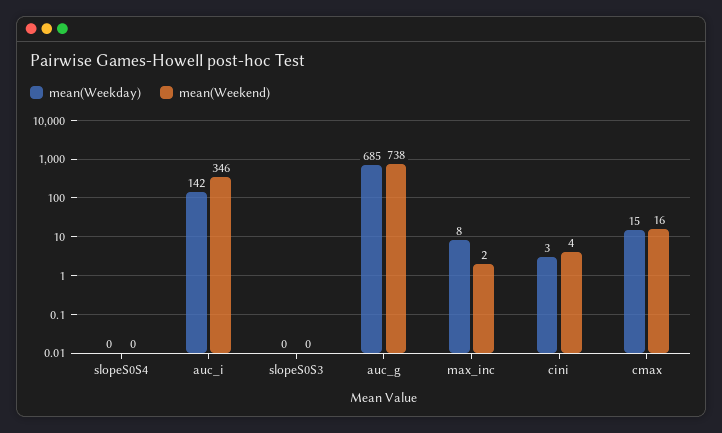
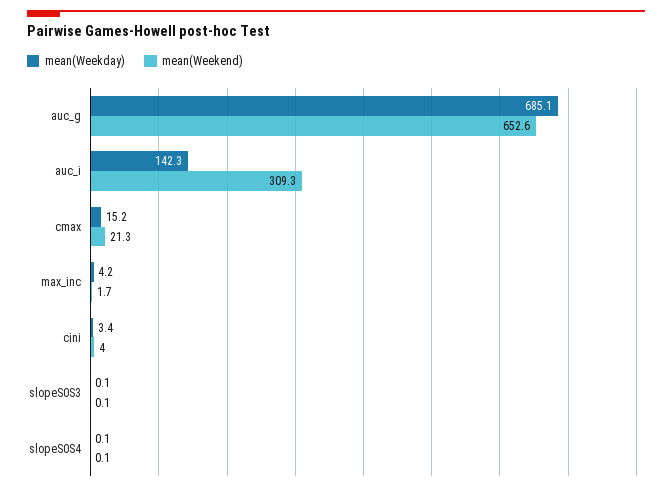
  {
    "mean(Weekday)": {
      "slopeS0S4": 0.1,
      "auc_i": 142.3,
      "slopeS0S3": 0.1,
      "auc_g": 685.1,
-     "max_inc": 8,
+     "max_inc": 4.2,
      "cini": 3.4,
      "cmax": 15.2
    },
    "mean(Weekend)": {
      "slopeS0S4": 0.1,
-     "auc_i": 346,
+     "auc_i": 309.3,
      "slopeS0S3": 0.1,
-     "auc_g": 738,
+     "auc_g": 652.6,
      "max_inc": 1.7,
      "cini": 4,
-     "cmax": 16
+     "cmax": 21.3
    }
  }

